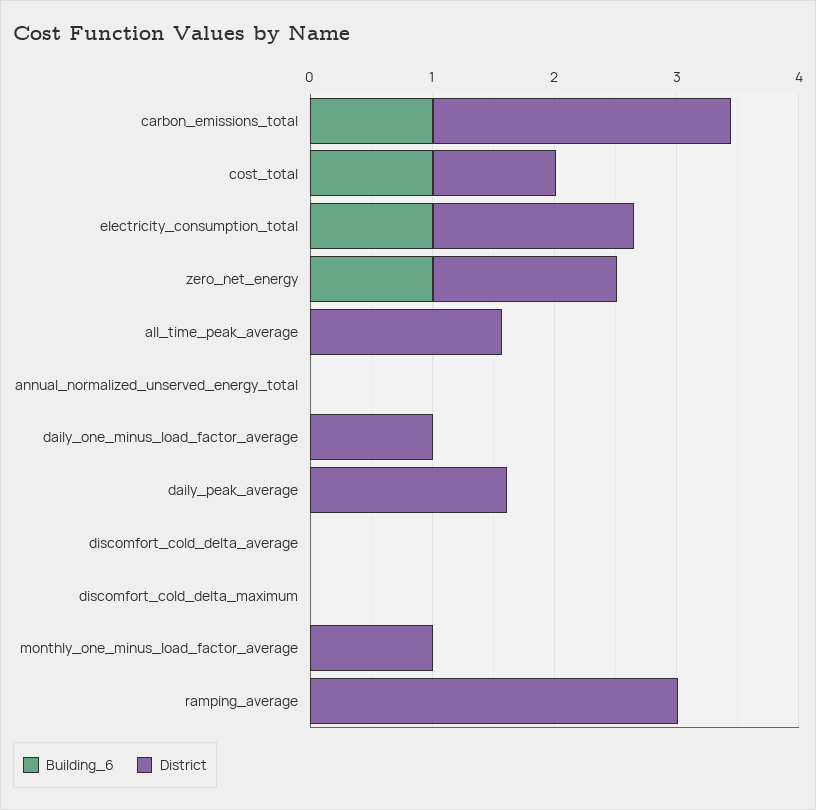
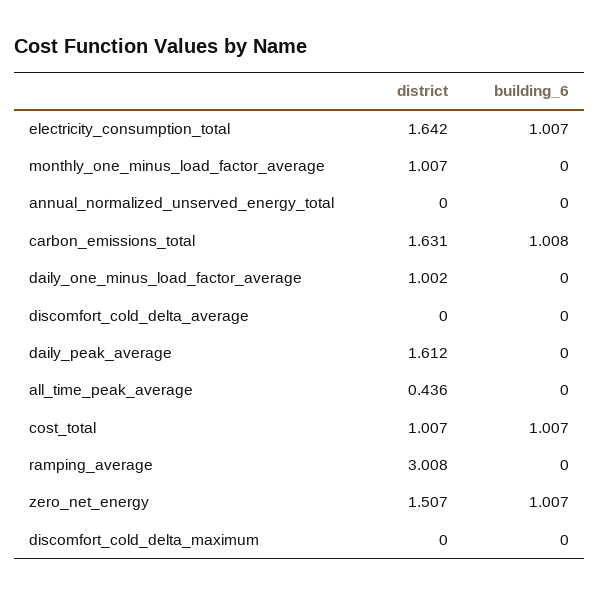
  {
    "Building_6": {
      "carbon_emissions_total": 1.008,
      "cost_total": 1.007,
      "electricity_consumption_total": 1.007,
      "zero_net_energy": 1.007,
      "all_time_peak_average": 0,
      "annual_normalized_unserved_energy_total": 0,
      "daily_one_minus_load_factor_average": 0,
      "daily_peak_average": 0,
      "discomfort_cold_delta_average": 0,
      "discomfort_cold_delta_maximum": 0,
      "monthly_one_minus_load_factor_average": 0,
      "ramping_average": 0
    },
    "District": {
-     "carbon_emissions_total": 2.4,
+     "carbon_emissions_total": 1.631,
      "cost_total": 1.007,
      "electricity_consumption_total": 1.642,
      "zero_net_energy": 1.507,
-     "all_time_peak_average": 1.6,
+     "all_time_peak_average": 0.436,
      "annual_normalized_unserved_energy_total": 0,
      "daily_one_minus_load_factor_average": 1.002,
      "daily_peak_average": 1.612,
      "discomfort_cold_delta_average": 0,
      "discomfort_cold_delta_maximum": 0,
      "monthly_one_minus_load_factor_average": 1.007,
      "ramping_average": 3.008
    }
  }

